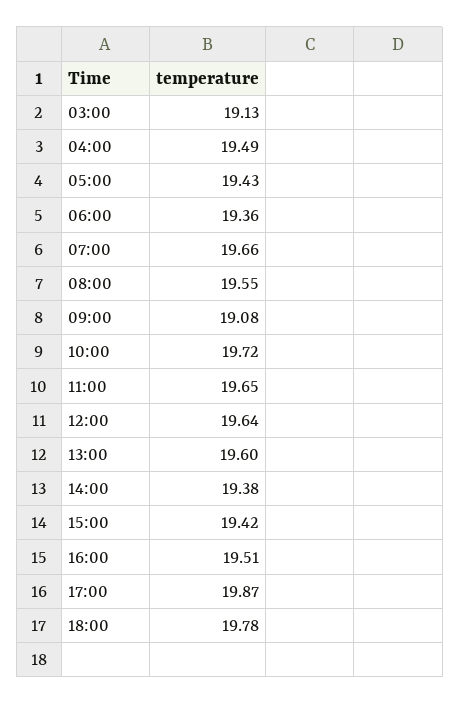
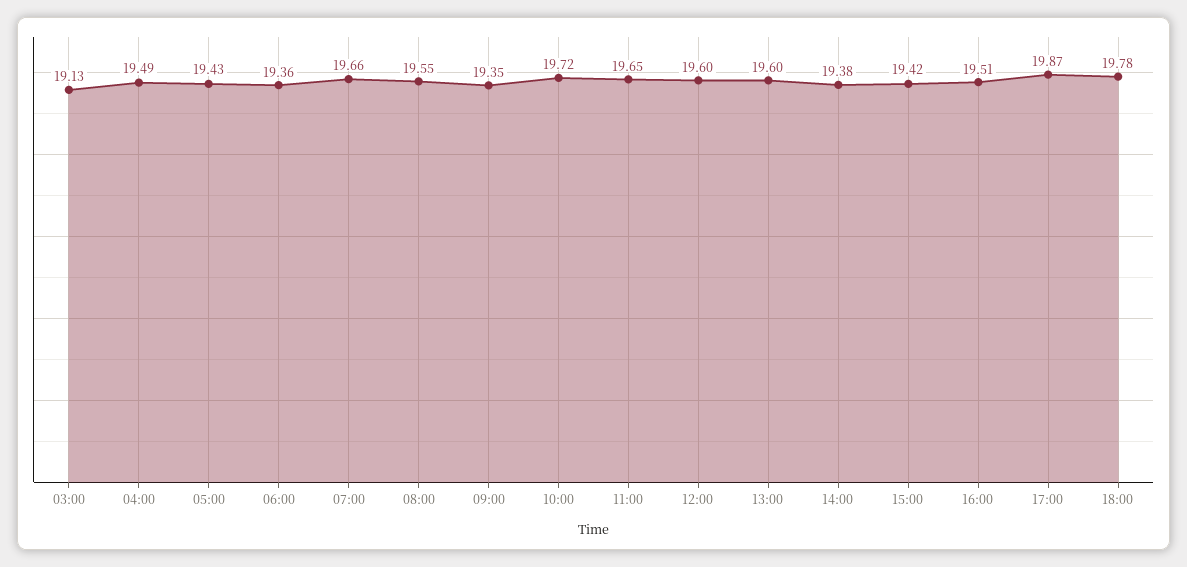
  {
    "03:00": 19.13,
    "04:00": 19.49,
    "05:00": 19.43,
    "06:00": 19.36,
    "07:00": 19.66,
    "08:00": 19.55,
-   "09:00": 19.08,
+   "09:00": 19.35,
    "10:00": 19.72,
    "11:00": 19.65,
-   "12:00": 19.64,
+   "12:00": 19.6,
    "13:00": 19.6,
    "14:00": 19.38,
    "15:00": 19.42,
    "16:00": 19.51,
    "17:00": 19.87,
    "18:00": 19.78
  }

